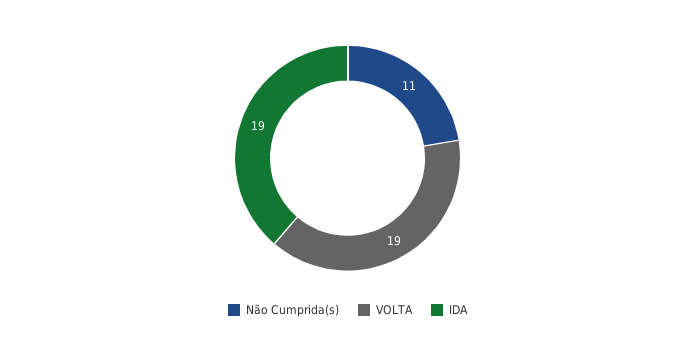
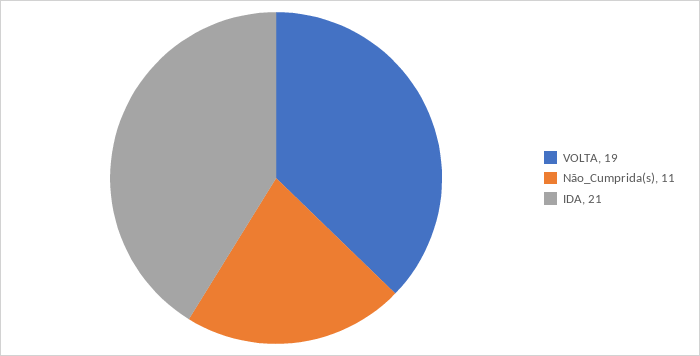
  {
    "Não Cumprida(s)": 11,
    "VOLTA": 19,
-   "IDA": 19
+   "IDA": 21
  }

